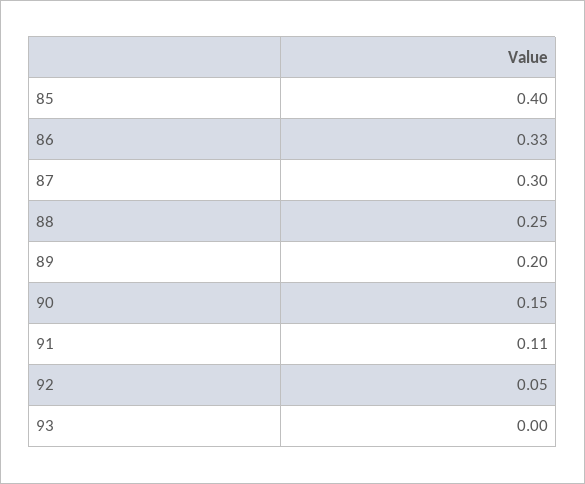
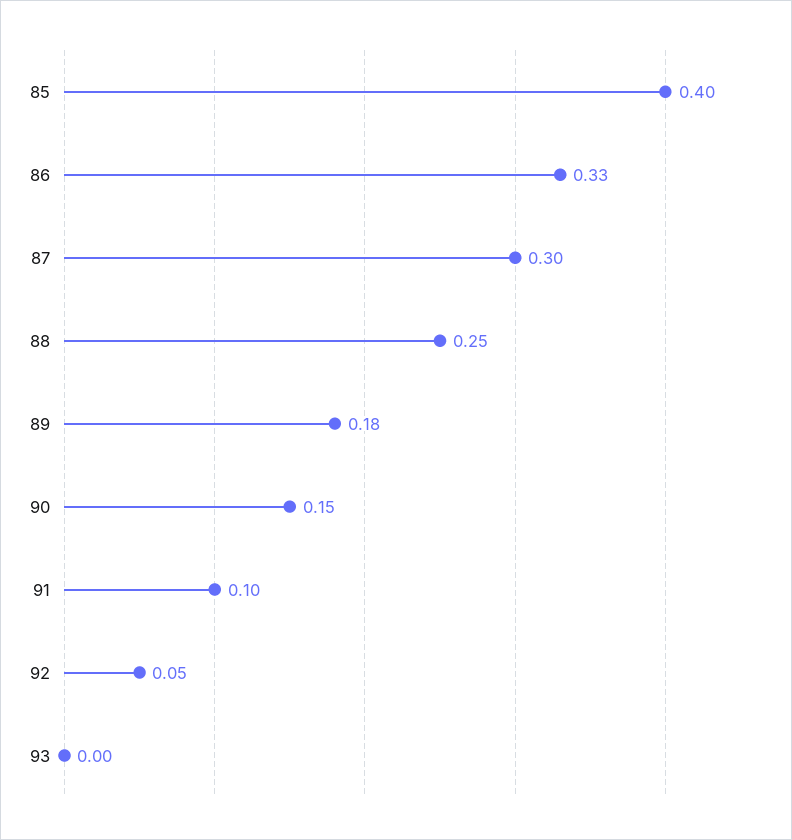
  {
    "85": 0.4,
    "86": 0.33,
    "87": 0.3,
    "88": 0.25,
-   "89": 0.2,
+   "89": 0.18,
    "90": 0.15,
-   "91": 0.11,
+   "91": 0.1,
    "92": 0.05,
    "93": 0
  }

